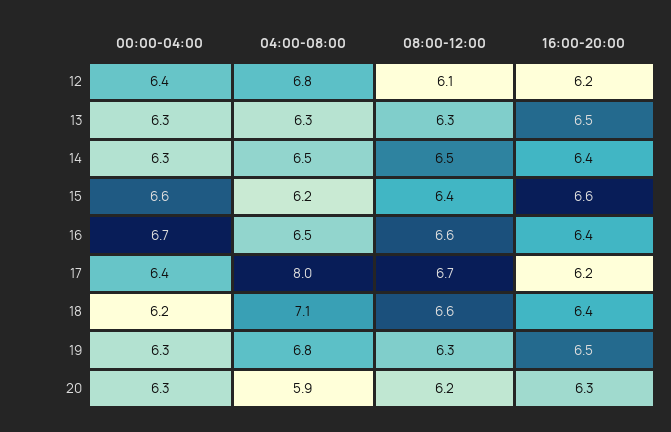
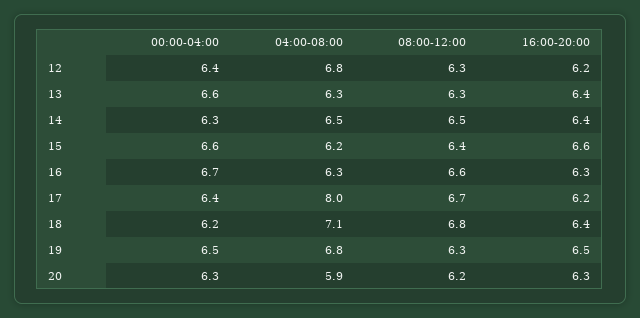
  {
    "00:00-04:00": {
      "12": 6.4,
-     "13": 6.3,
+     "13": 6.6,
      "14": 6.3,
      "15": 6.6,
      "16": 6.7,
      "17": 6.4,
      "18": 6.2,
-     "19": 6.3,
+     "19": 6.5,
      "20": 6.3
    },
    "04:00-08:00": {
      "12": 6.8,
      "13": 6.3,
      "14": 6.5,
      "15": 6.2,
-     "16": 6.5,
+     "16": 6.3,
      "17": 8,
      "18": 7.1,
      "19": 6.8,
      "20": 5.9
    },
    "08:00-12:00": {
-     "12": 6.1,
+     "12": 6.3,
      "13": 6.3,
      "14": 6.5,
      "15": 6.4,
      "16": 6.6,
      "17": 6.7,
-     "18": 6.6,
+     "18": 6.8,
      "19": 6.3,
      "20": 6.2
    },
    "16:00-20:00": {
      "12": 6.2,
-     "13": 6.5,
+     "13": 6.4,
      "14": 6.4,
      "15": 6.6,
-     "16": 6.4,
+     "16": 6.3,
      "17": 6.2,
      "18": 6.4,
      "19": 6.5,
      "20": 6.3
    }
  }

